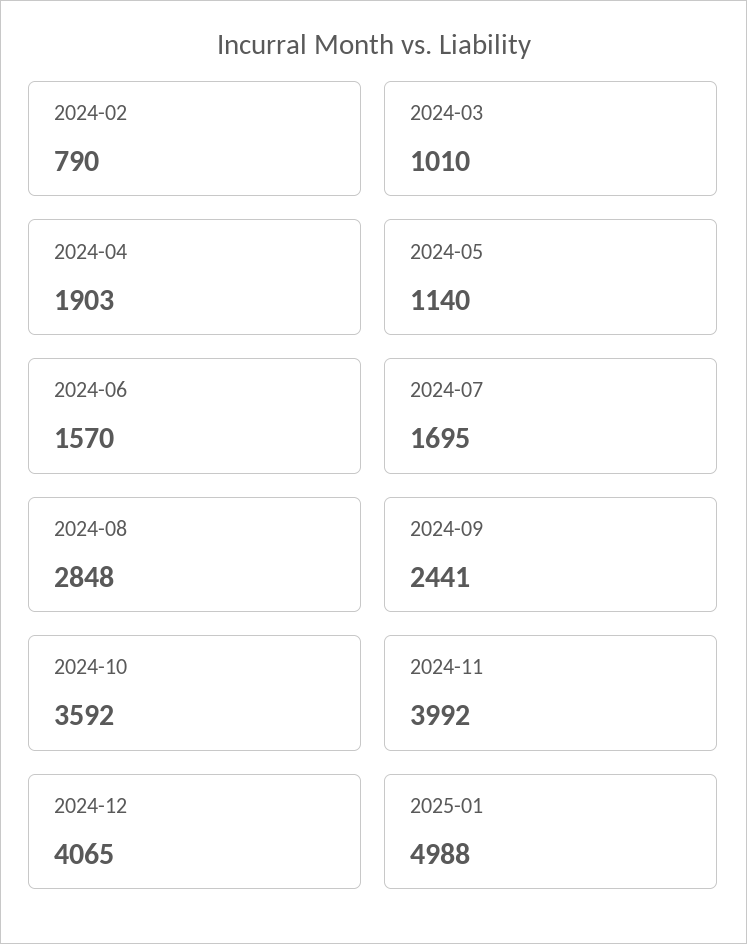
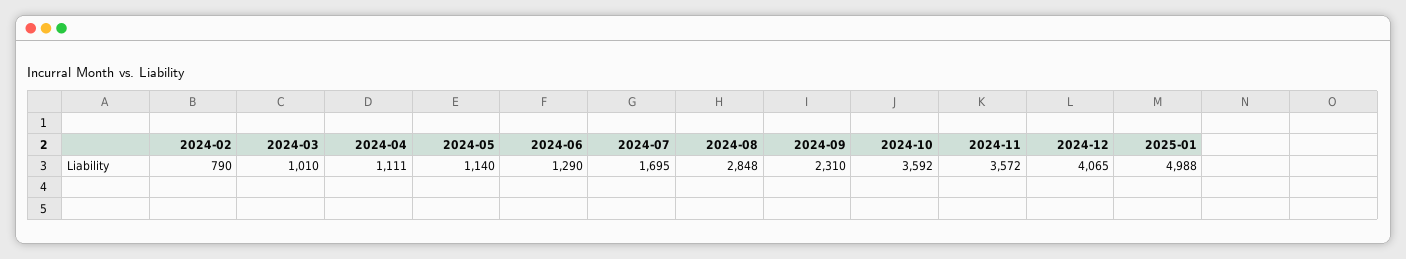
  {
    "2024-02": 790,
    "2024-03": 1010,
-   "2024-04": 1903,
+   "2024-04": 1111,
    "2024-05": 1140,
-   "2024-06": 1570,
+   "2024-06": 1290,
    "2024-07": 1695,
    "2024-08": 2848,
-   "2024-09": 2441,
+   "2024-09": 2310,
    "2024-10": 3592,
-   "2024-11": 3992,
+   "2024-11": 3572,
    "2024-12": 4065,
    "2025-01": 4988
  }

